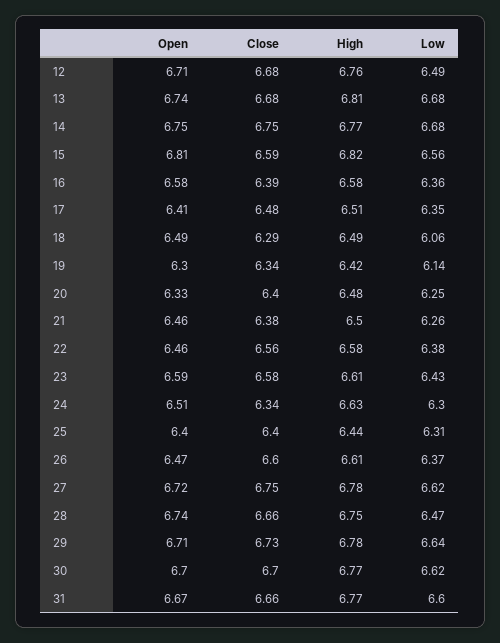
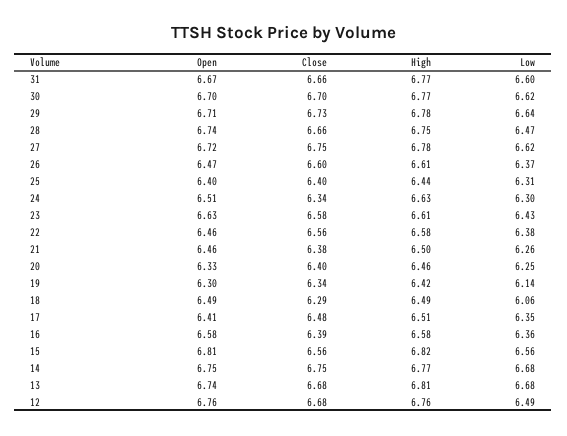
  {
    "Open": {
-     "12": 6.71,
+     "12": 6.76,
      "13": 6.74,
      "14": 6.75,
      "15": 6.81,
      "16": 6.58,
      "17": 6.41,
      "18": 6.49,
      "19": 6.3,
      "20": 6.33,
      "21": 6.46,
      "22": 6.46,
-     "23": 6.59,
+     "23": 6.63,
      "24": 6.51,
      "25": 6.4,
      "26": 6.47,
      "27": 6.72,
      "28": 6.74,
      "29": 6.71,
      "30": 6.7,
      "31": 6.67
    },
    "Close": {
      "12": 6.68,
      "13": 6.68,
      "14": 6.75,
-     "15": 6.59,
+     "15": 6.56,
      "16": 6.39,
      "17": 6.48,
      "18": 6.29,
      "19": 6.34,
      "20": 6.4,
      "21": 6.38,
      "22": 6.56,
      "23": 6.58,
      "24": 6.34,
      "25": 6.4,
      "26": 6.6,
      "27": 6.75,
      "28": 6.66,
      "29": 6.73,
      "30": 6.7,
      "31": 6.66
    },
    "High": {
      "12": 6.76,
      "13": 6.81,
      "14": 6.77,
      "15": 6.82,
      "16": 6.58,
      "17": 6.51,
      "18": 6.49,
      "19": 6.42,
-     "20": 6.48,
+     "20": 6.46,
      "21": 6.5,
      "22": 6.58,
      "23": 6.61,
      "24": 6.63,
      "25": 6.44,
      "26": 6.61,
      "27": 6.78,
      "28": 6.75,
      "29": 6.78,
      "30": 6.77,
      "31": 6.77
    },
    "Low": {
      "12": 6.49,
      "13": 6.68,
      "14": 6.68,
      "15": 6.56,
      "16": 6.36,
      "17": 6.35,
      "18": 6.06,
      "19": 6.14,
      "20": 6.25,
      "21": 6.26,
      "22": 6.38,
      "23": 6.43,
      "24": 6.3,
      "25": 6.31,
      "26": 6.37,
      "27": 6.62,
      "28": 6.47,
      "29": 6.64,
      "30": 6.62,
      "31": 6.6
    }
  }

